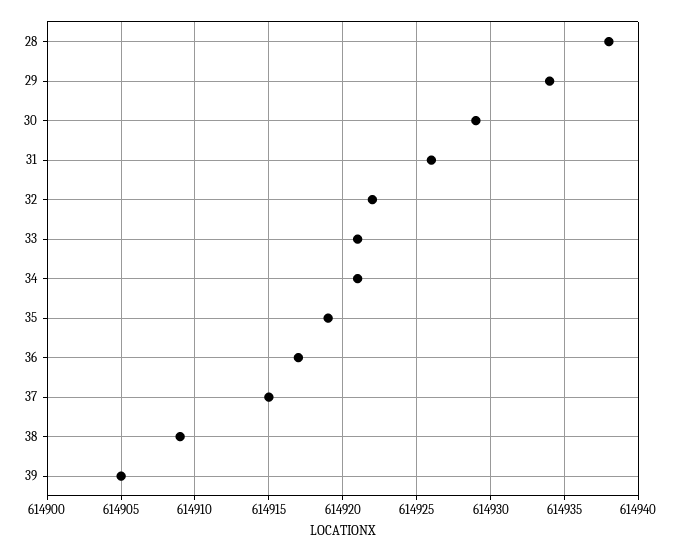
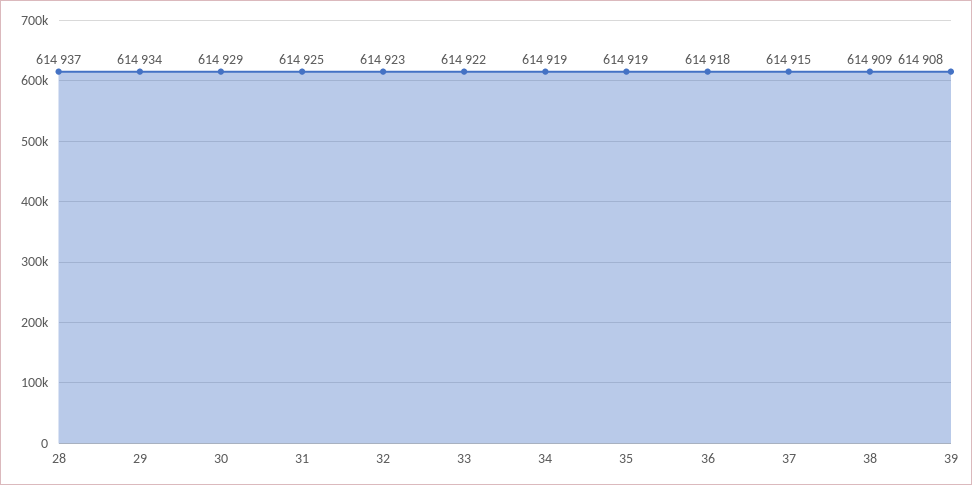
  {
-   "28": 614938,
+   "28": 614937,
    "29": 614934,
    "30": 614929,
-   "31": 614926,
+   "31": 614925,
-   "32": 614922,
+   "32": 614923,
-   "33": 614921,
+   "33": 614922,
-   "34": 614921,
+   "34": 614919,
    "35": 614919,
-   "36": 614917,
+   "36": 614918,
    "37": 614915,
    "38": 614909,
-   "39": 614905
+   "39": 614908
  }

